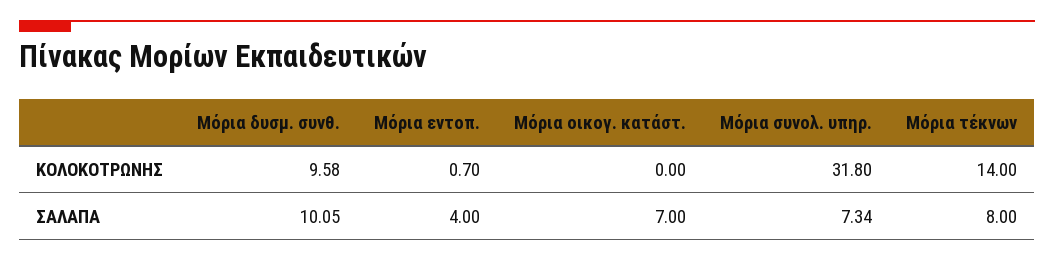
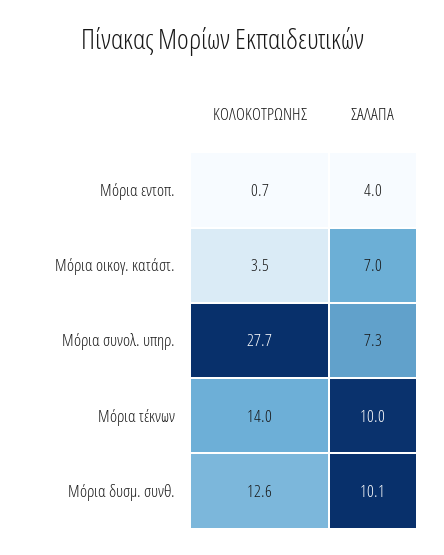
  {
    "Μόρια δυσμ. συνθ.": {
-     "ΚΟΛΟΚΟΤΡΩΝΗΣ": 9.58,
+     "ΚΟΛΟΚΟΤΡΩΝΗΣ": 12.6,
      "ΣΑΛΑΠΑ": 10.05
    },
    "Μόρια εντοπ.": {
      "ΚΟΛΟΚΟΤΡΩΝΗΣ": 0.7,
      "ΣΑΛΑΠΑ": 4
    },
    "Μόρια οικογ. κατάστ.": {
-     "ΚΟΛΟΚΟΤΡΩΝΗΣ": 0,
+     "ΚΟΛΟΚΟΤΡΩΝΗΣ": 3.5,
      "ΣΑΛΑΠΑ": 7
    },
    "Μόρια συνολ. υπηρ.": {
-     "ΚΟΛΟΚΟΤΡΩΝΗΣ": 31.8,
+     "ΚΟΛΟΚΟΤΡΩΝΗΣ": 27.7,
      "ΣΑΛΑΠΑ": 7.34
    },
    "Μόρια τέκνων": {
      "ΚΟΛΟΚΟΤΡΩΝΗΣ": 14,
-     "ΣΑΛΑΠΑ": 8
+     "ΣΑΛΑΠΑ": 10
    }
  }

